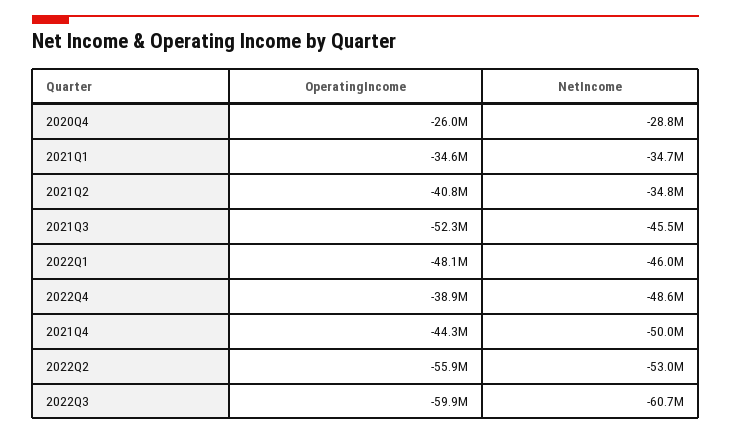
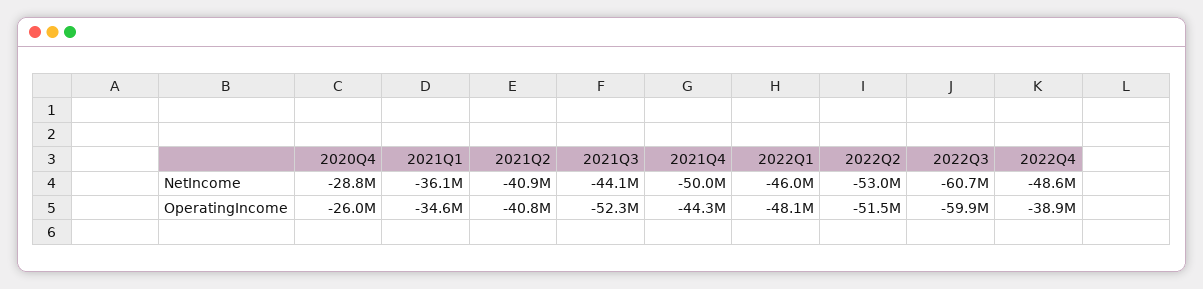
  {
    "OperatingIncome": {
      "2020Q4": -26000000,
      "2021Q1": -34600000,
      "2021Q2": -40800000,
      "2021Q3": -52300000,
      "2022Q1": -48100000,
      "2022Q4": -38900000,
      "2021Q4": -44300000,
-     "2022Q2": -55900000,
+     "2022Q2": -51500000,
      "2022Q3": -59900000
    },
    "NetIncome": {
      "2020Q4": -28800000,
-     "2021Q1": -34700000,
+     "2021Q1": -36100000,
-     "2021Q2": -34800000,
+     "2021Q2": -40900000,
-     "2021Q3": -45500000,
+     "2021Q3": -44100000,
      "2022Q1": -46000000,
      "2022Q4": -48600000,
      "2021Q4": -50000000,
      "2022Q2": -53000000,
      "2022Q3": -60700000
    }
  }

